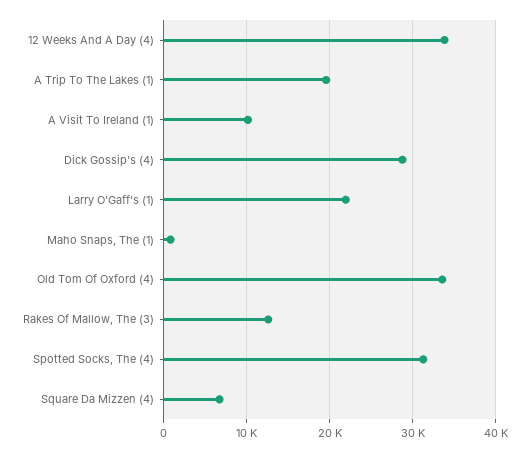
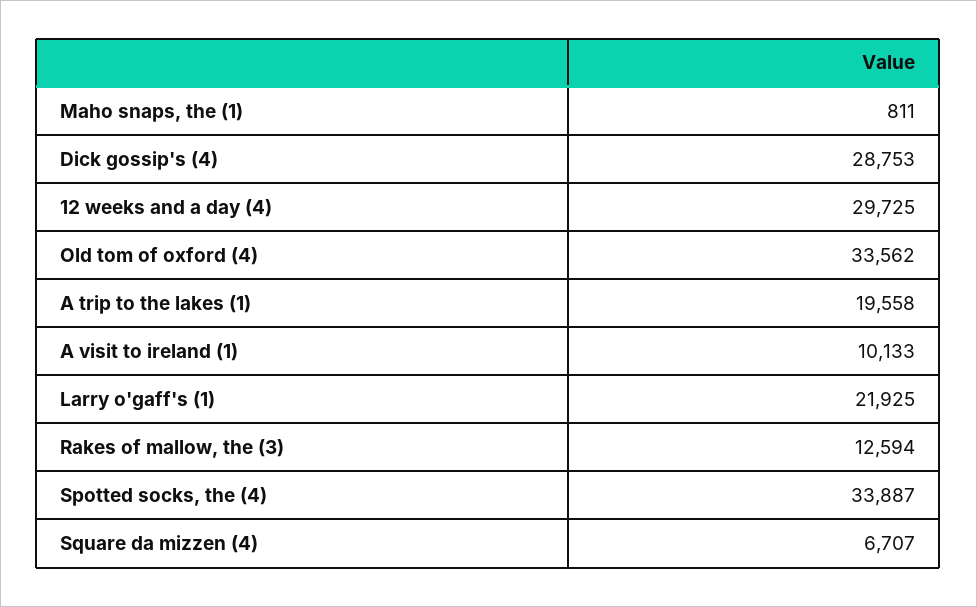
  {
-   "12 Weeks And A Day (4)": 34000,
+   "12 Weeks And A Day (4)": 29725,
    "A Trip To The Lakes (1)": 19558,
    "A Visit To Ireland (1)": 10133,
    "Dick Gossip's (4)": 28753,
    "Larry O'Gaff's (1)": 21925,
    "Maho Snaps, The (1)": 811,
    "Old Tom Of Oxford (4)": 33562,
    "Rakes Of Mallow, The (3)": 12594,
-   "Spotted Socks, The (4)": 31000,
+   "Spotted Socks, The (4)": 33887,
    "Square Da Mizzen (4)": 6707
  }

